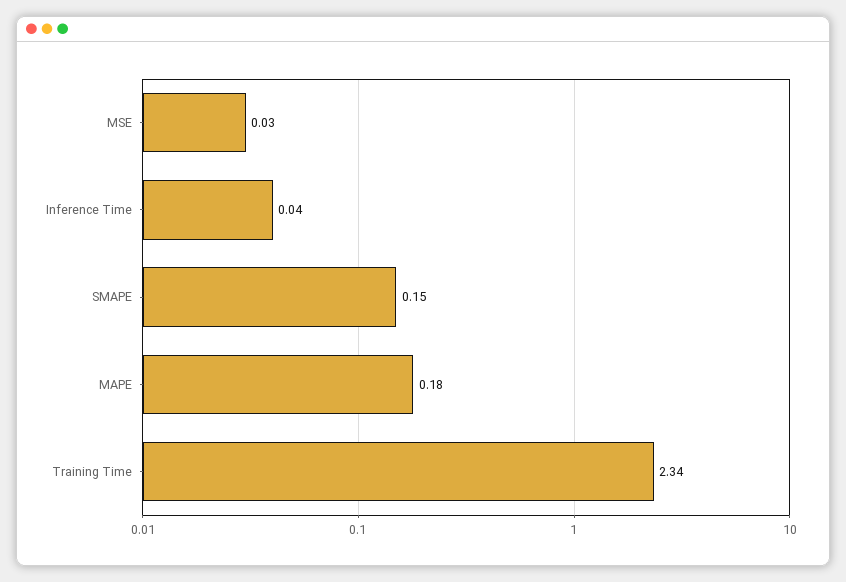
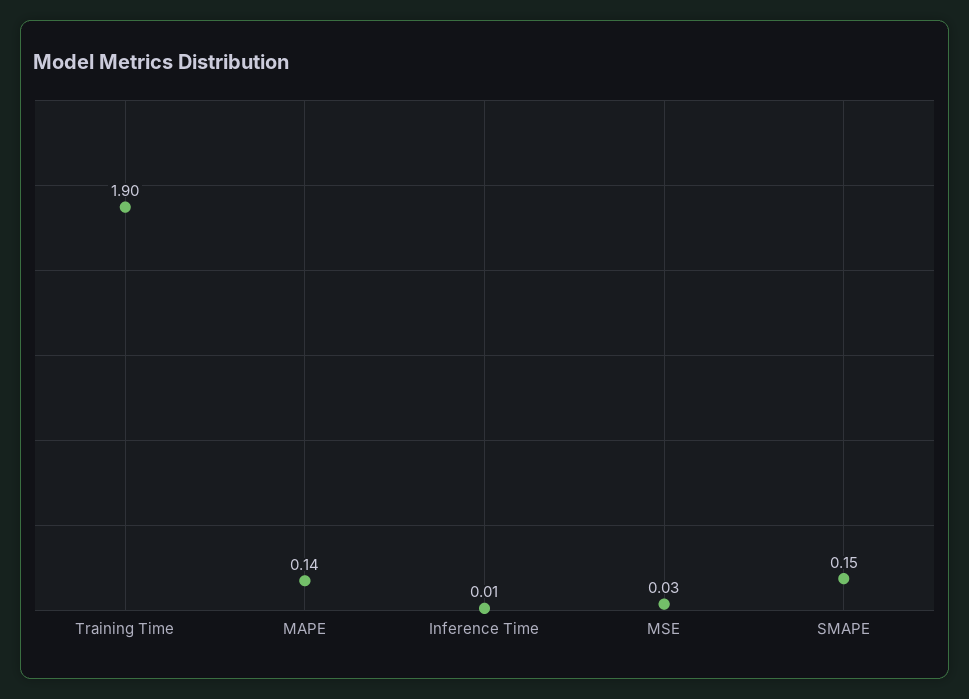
  {
    "MSE": 0.03,
-   "Inference Time": 0.04,
+   "Inference Time": 0.01,
    "SMAPE": 0.15,
-   "MAPE": 0.18,
+   "MAPE": 0.14,
-   "Training Time": 2.34
+   "Training Time": 1.9
  }

